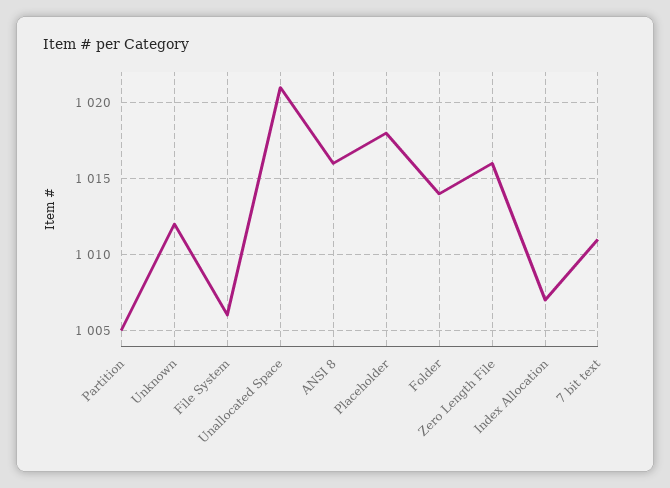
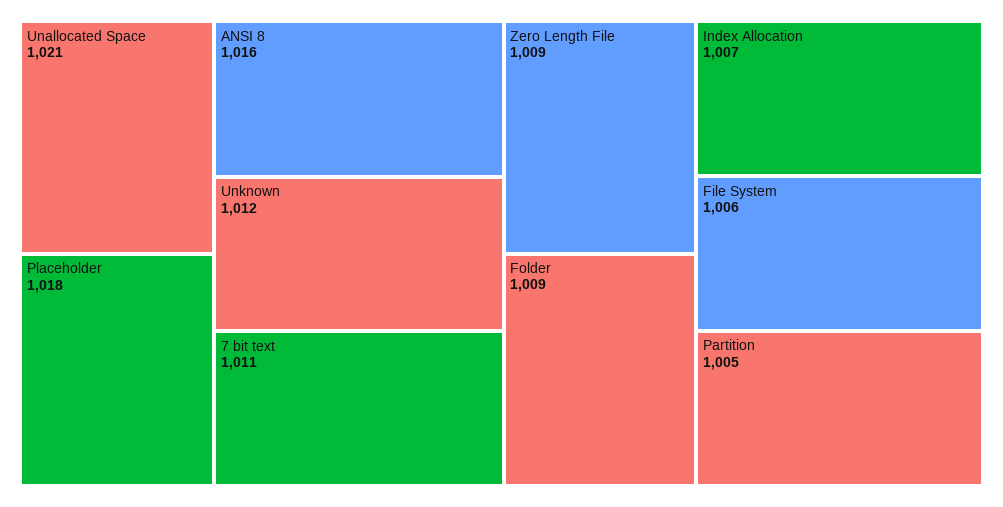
  {
    "Partition": 1005,
    "Unknown": 1012,
    "File System": 1006,
    "Unallocated Space": 1021,
    "ANSI 8": 1016,
    "Placeholder": 1018,
-   "Folder": 1014,
+   "Folder": 1009,
-   "Zero Length File": 1016,
+   "Zero Length File": 1009,
    "Index Allocation": 1007,
    "7 bit text": 1011
  }

